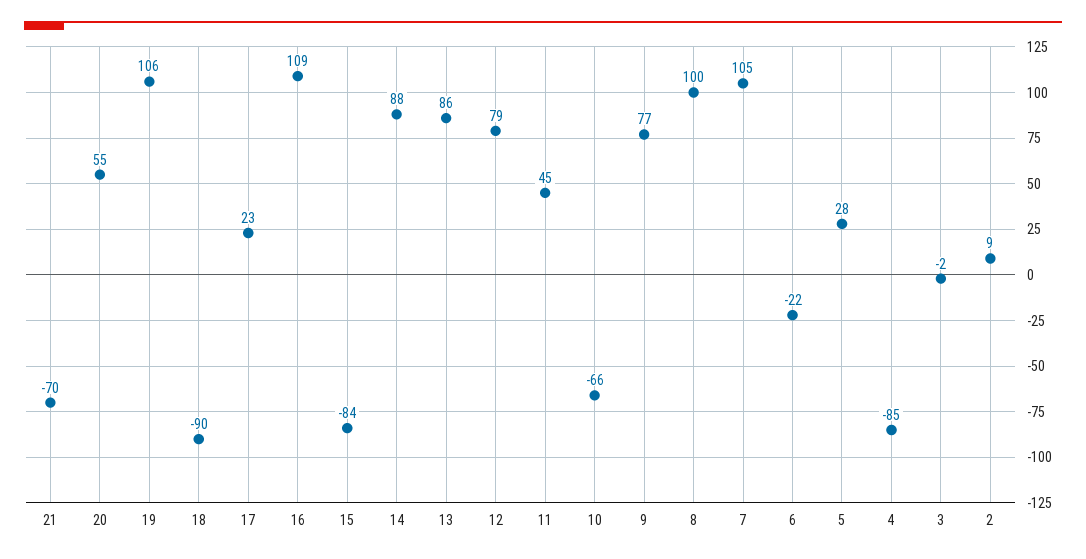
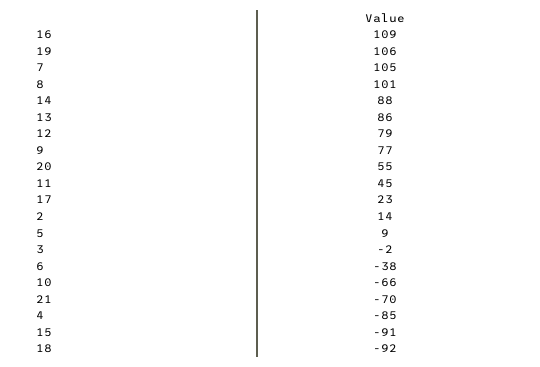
  {
    "21": -70,
    "20": 55,
    "19": 106,
-   "18": -90,
+   "18": -92,
    "17": 23,
    "16": 109,
-   "15": -84,
+   "15": -91,
    "14": 88,
    "13": 86,
    "12": 79,
    "11": 45,
    "10": -66,
    "9": 77,
-   "8": 100,
+   "8": 101,
    "7": 105,
-   "6": -22,
+   "6": -38,
-   "5": 28,
+   "5": 9,
    "4": -85,
    "3": -2,
-   "2": 9
+   "2": 14
  }

